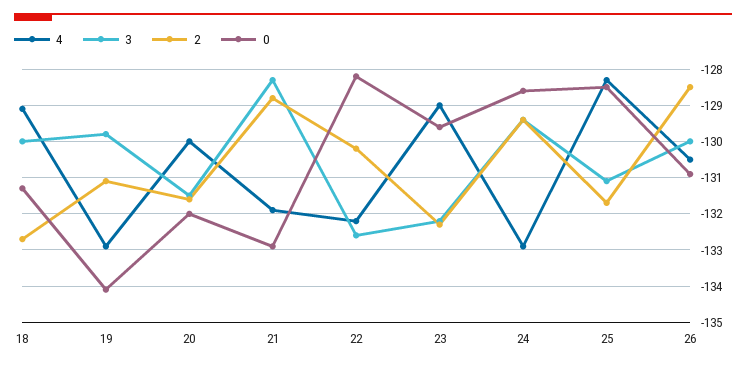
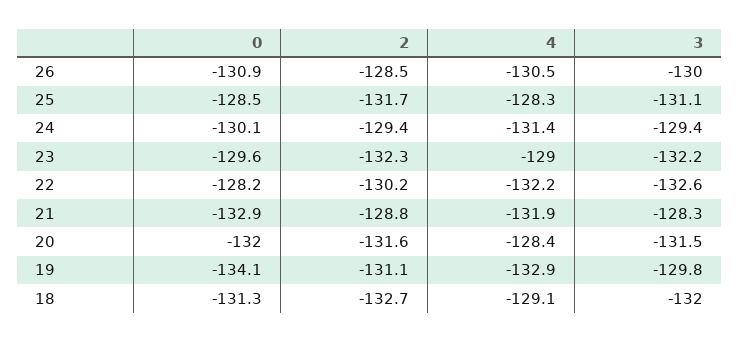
  {
    "4": {
      "18": -129.1,
      "19": -132.9,
-     "20": -130,
+     "20": -128.4,
      "21": -131.9,
      "22": -132.2,
      "23": -129,
-     "24": -133,
+     "24": -131.4,
      "25": -128.3,
      "26": -130.5
    },
    "3": {
-     "18": -130,
+     "18": -132,
      "19": -129.8,
      "20": -131.5,
      "21": -128.3,
      "22": -132.6,
      "23": -132.2,
      "24": -129.4,
      "25": -131.1,
      "26": -130
    },
    "2": {
      "18": -132.7,
      "19": -131.1,
      "20": -131.6,
      "21": -128.8,
      "22": -130.2,
      "23": -132.3,
      "24": -129.4,
      "25": -131.7,
      "26": -128.5
    },
    "0": {
      "18": -131.3,
      "19": -134.1,
      "20": -132,
      "21": -132.9,
      "22": -128.2,
      "23": -129.6,
-     "24": -128.5,
+     "24": -130.1,
      "25": -128.5,
      "26": -130.9
    }
  }

